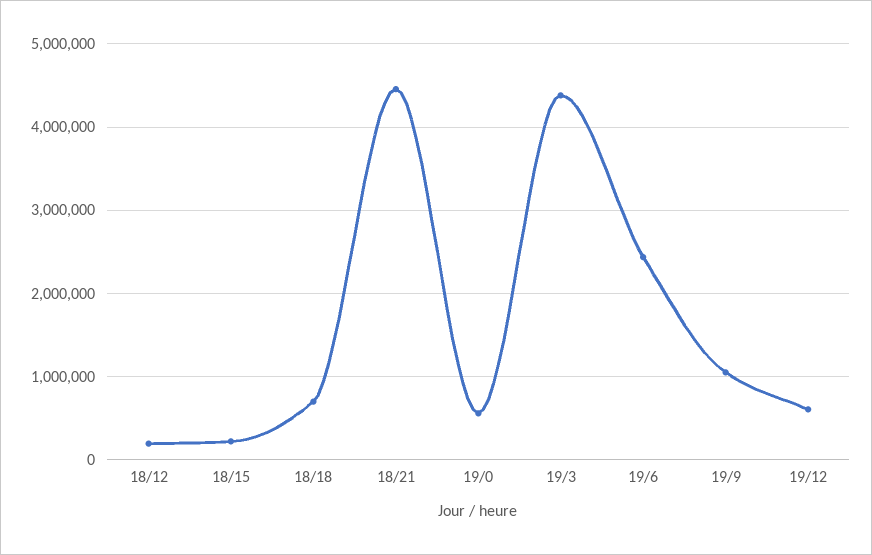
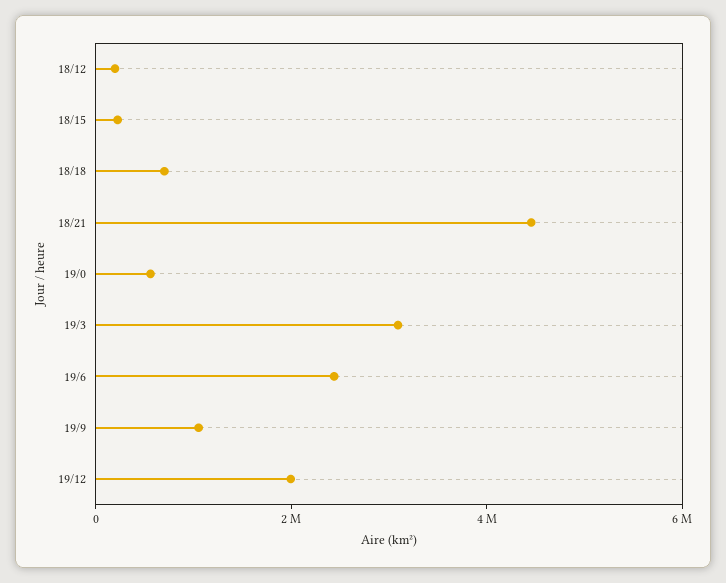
  {
    "18/12": 200000,
    "18/15": 200000,
    "18/18": 700000,
    "18/21": 4500000,
    "19/0": 600000,
-   "19/3": 4400000,
+   "19/3": 3000000,
    "19/6": 2400000,
    "19/9": 1100000,
-   "19/12": 600000
+   "19/12": 2000000
  }

